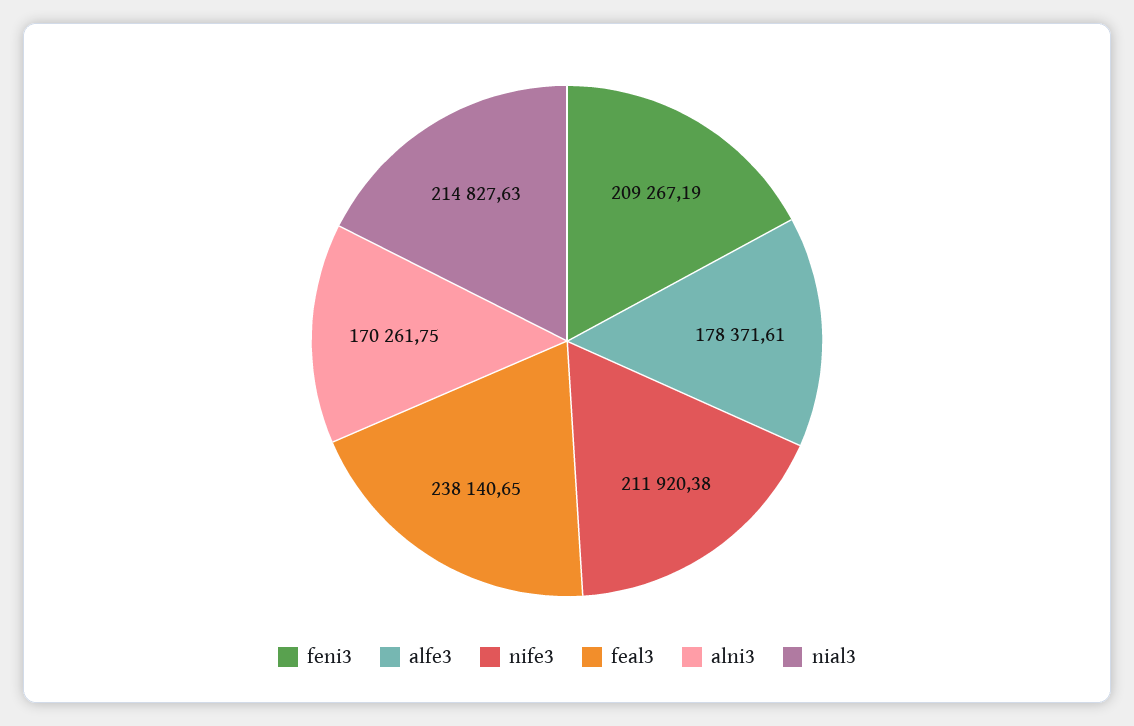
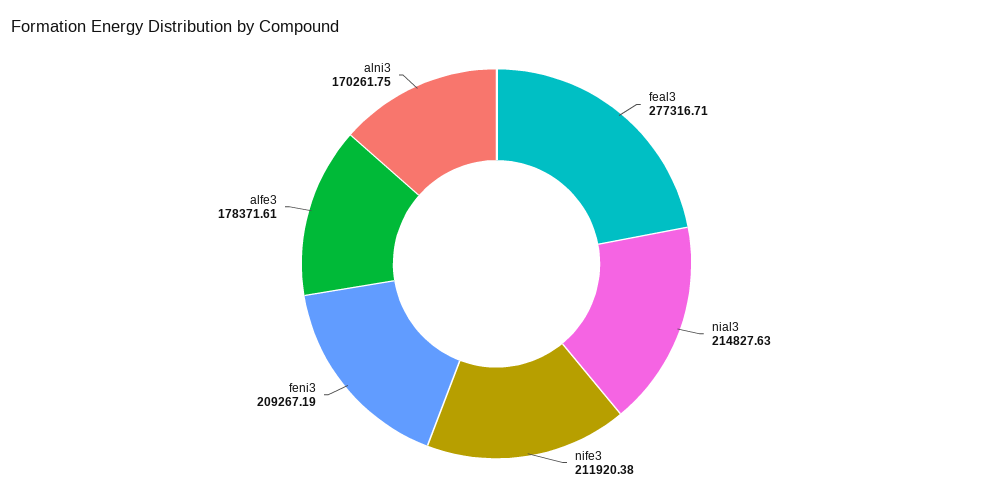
  {
    "feni3": 209267.19,
    "alfe3": 178371.61,
    "nife3": 211920.38,
-   "feal3": 238140.65,
+   "feal3": 277316.71,
    "alni3": 170261.75,
    "nial3": 214827.63
  }

